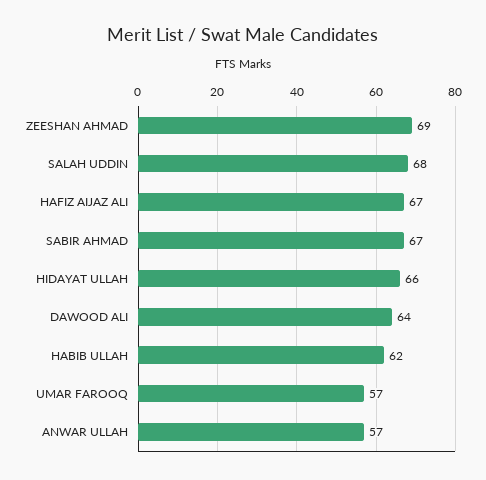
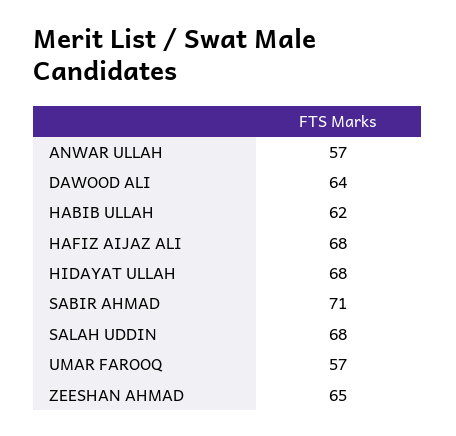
  {
-   "ZEESHAN AHMAD": 69,
+   "ZEESHAN AHMAD": 65,
    "SALAH UDDIN": 68,
-   "HAFIZ AIJAZ ALI": 67,
+   "HAFIZ AIJAZ ALI": 68,
-   "SABIR AHMAD": 67,
+   "SABIR AHMAD": 71,
-   "HIDAYAT ULLAH": 66,
+   "HIDAYAT ULLAH": 68,
    "DAWOOD ALI": 64,
    "HABIB ULLAH": 62,
    "UMAR FAROOQ": 57,
    "ANWAR ULLAH": 57
  }

